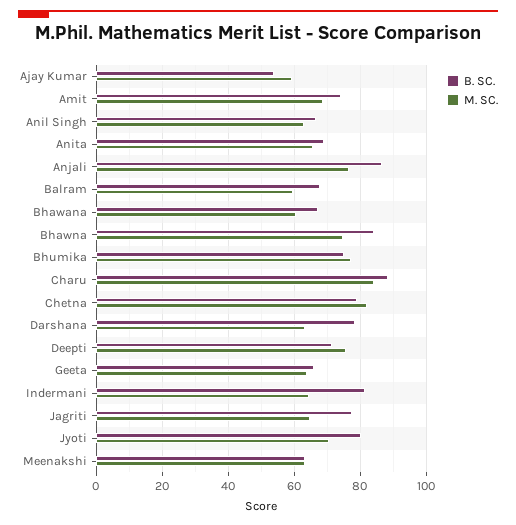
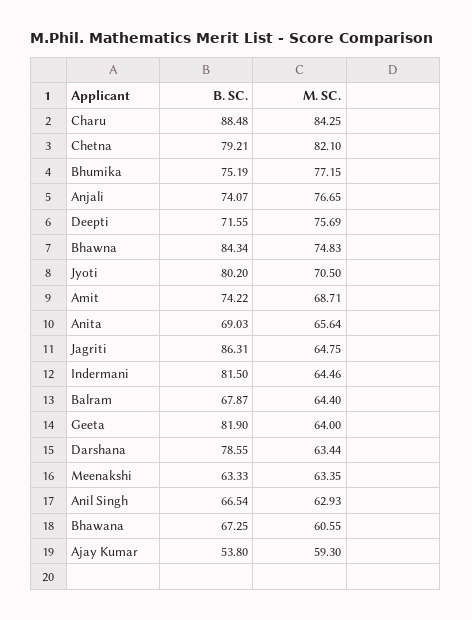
  {
    "B. SC.": {
      "Ajay Kumar": 53.8,
      "Amit": 74.22,
      "Anil Singh": 66.54,
      "Anita": 69.03,
-     "Anjali": 86,
+     "Anjali": 74.07,
      "Balram": 67.87,
      "Bhawana": 67.25,
      "Bhawna": 84.34,
      "Bhumika": 75.19,
      "Charu": 88.48,
      "Chetna": 79.21,
      "Darshana": 78.55,
      "Deepti": 71.55,
-     "Geeta": 66,
+     "Geeta": 81.9,
      "Indermani": 81.5,
-     "Jagriti": 78,
+     "Jagriti": 86.31,
      "Jyoti": 80.2,
      "Meenakshi": 63.33
    },
    "M. SC.": {
      "Ajay Kumar": 59.3,
      "Amit": 68.71,
      "Anil Singh": 62.93,
      "Anita": 65.64,
      "Anjali": 76.65,
-     "Balram": 60,
+     "Balram": 64.4,
      "Bhawana": 60.55,
      "Bhawna": 74.83,
      "Bhumika": 77.15,
      "Charu": 84.25,
      "Chetna": 82.1,
      "Darshana": 63.44,
      "Deepti": 75.69,
      "Geeta": 64,
      "Indermani": 64.46,
      "Jagriti": 64.75,
      "Jyoti": 70.5,
      "Meenakshi": 63.35
    }
  }

